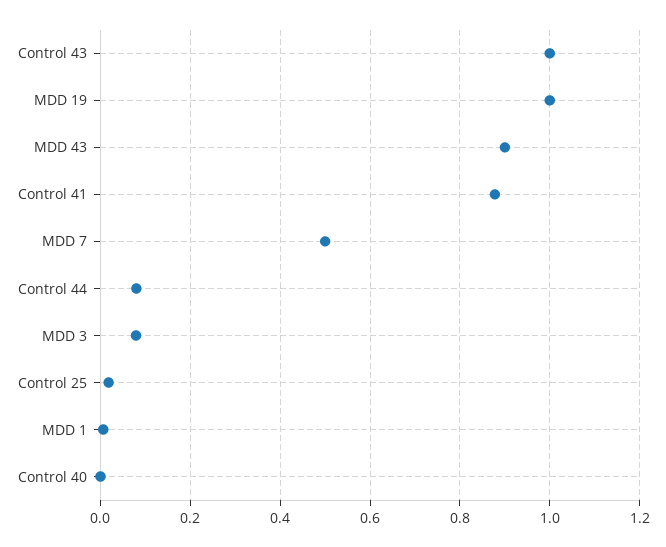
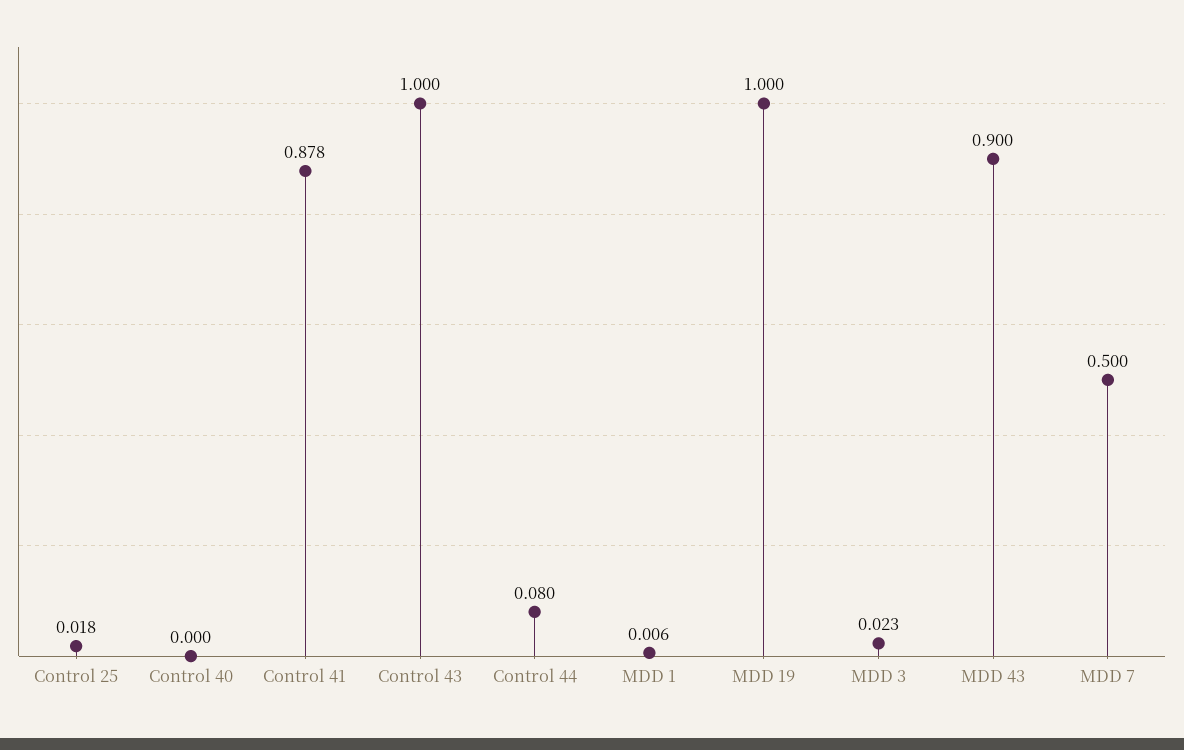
  {
    "Control 43": 1,
    "MDD 19": 1,
    "MDD 43": 0.9,
    "Control 41": 0.878,
    "MDD 7": 0.5,
    "Control 44": 0.08,
-   "MDD 3": 0.08,
+   "MDD 3": 0.023,
    "Control 25": 0.018,
    "MDD 1": 0.006,
    "Control 40": 0
  }

